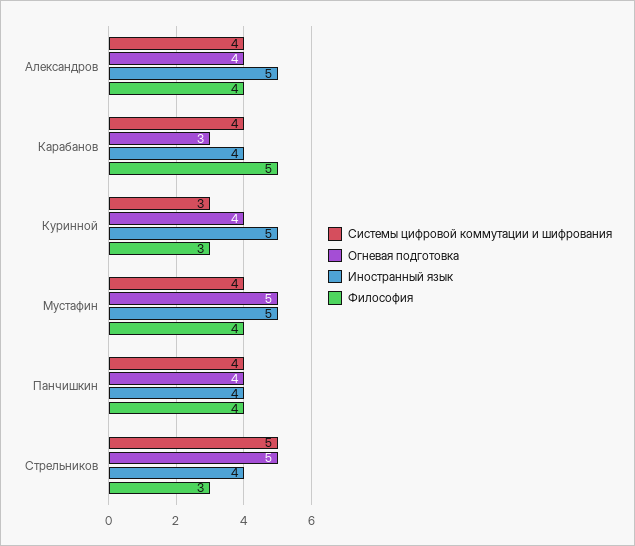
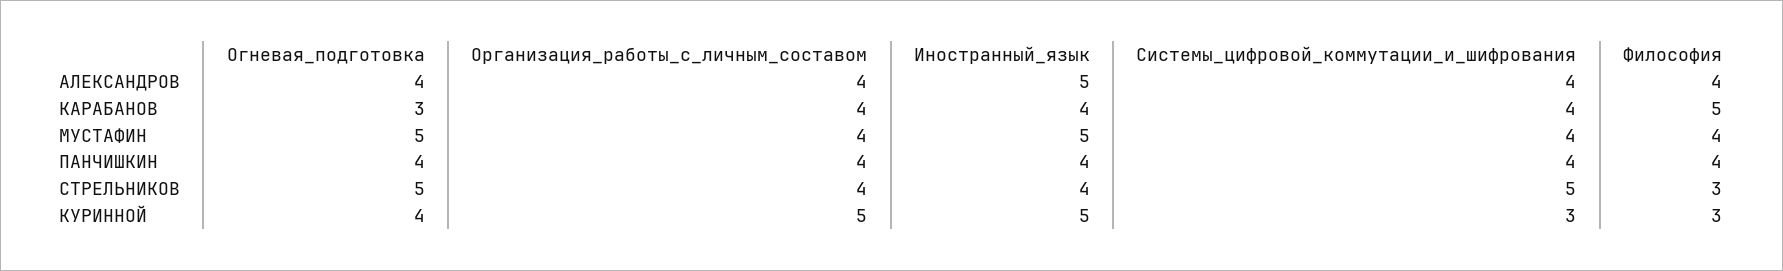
  {
    "Системы цифровой коммутации и шифрования": {
      "Александров": 4,
      "Карабанов": 4,
      "Куринной": 3,
      "Мустафин": 4,
      "Панчишкин": 4,
      "Стрельников": 5
    },
    "Огневая подготовка": {
      "Александров": 4,
      "Карабанов": 3,
      "Куринной": 4,
      "Мустафин": 5,
      "Панчишкин": 4,
      "Стрельников": 5
    },
    "Иностранный язык": {
      "Александров": 5,
      "Карабанов": 4,
      "Куринной": 5,
      "Мустафин": 5,
      "Панчишкин": 4,
      "Стрельников": 4
    },
    "Философия": {
      "Александров": 4,
      "Карабанов": 5,
      "Куринной": 3,
      "Мустафин": 4,
      "Панчишкин": 4,
      "Стрельников": 3
-   }
+   },
+   "Организация_работы_с_личным_составом": {
+     "Александров": 4,
+     "Карабанов": 4,
+     "Мустафин": 4,
+     "Панчишкин": 4,
+     "Стрельников": 4,
+     "Куринной": 5
+   }
  }

